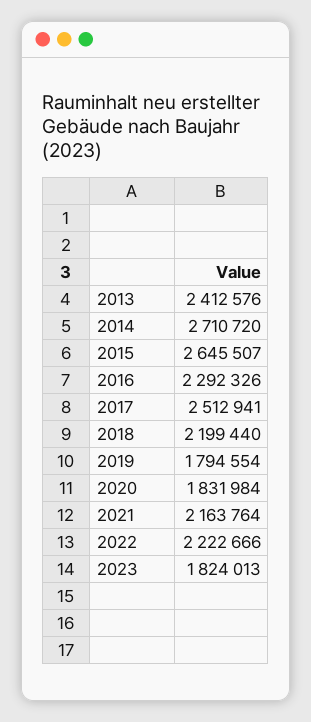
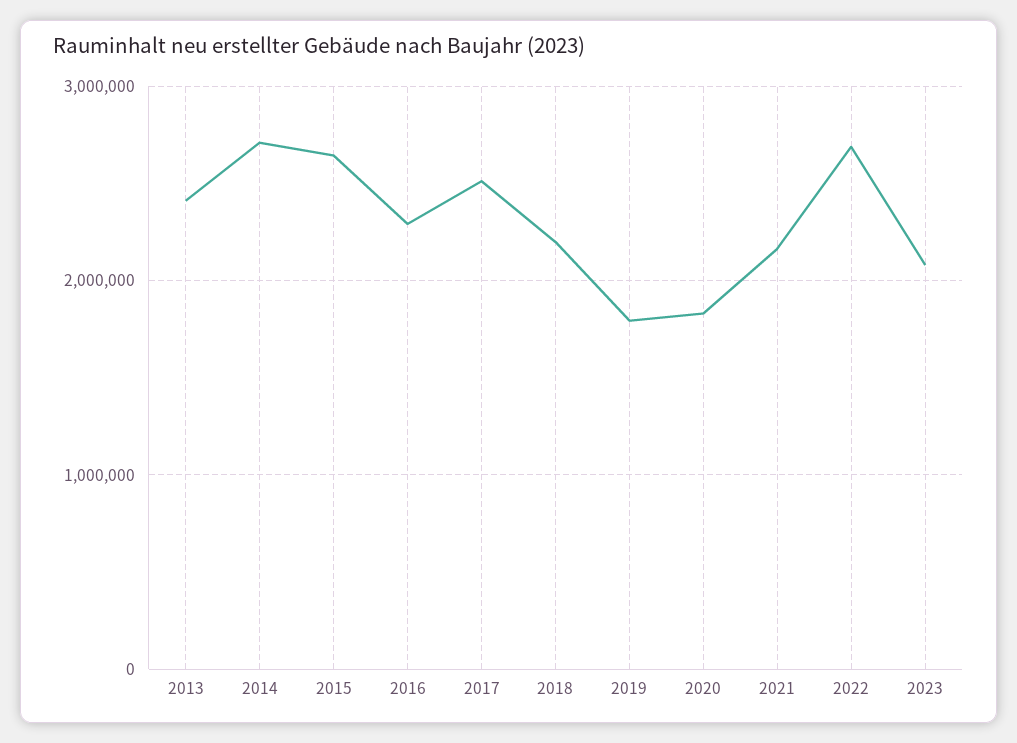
  {
    "2013": 2412576,
    "2014": 2710720,
    "2015": 2645507,
    "2016": 2292326,
    "2017": 2512941,
    "2018": 2199440,
    "2019": 1794554,
    "2020": 1831984,
    "2021": 2163764,
-   "2022": 2222666,
+   "2022": 2700000,
-   "2023": 1824013
+   "2023": 2100000
  }

